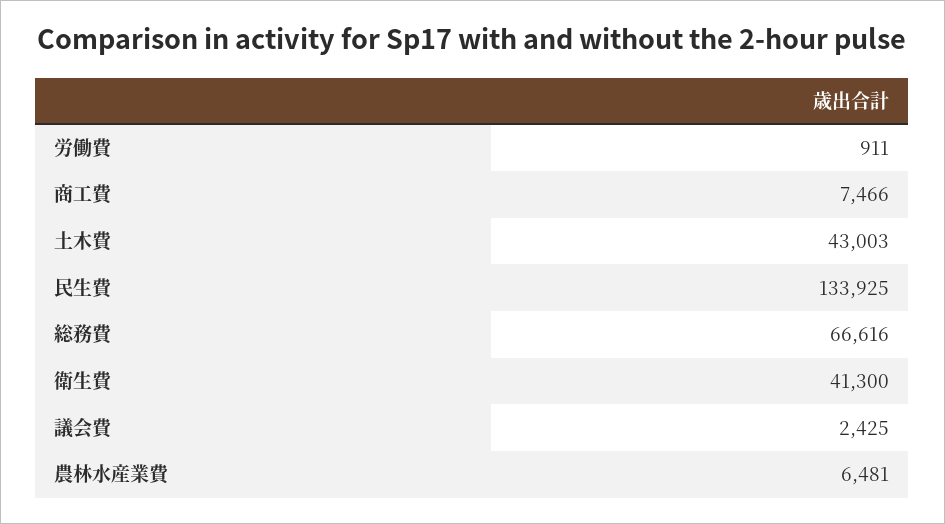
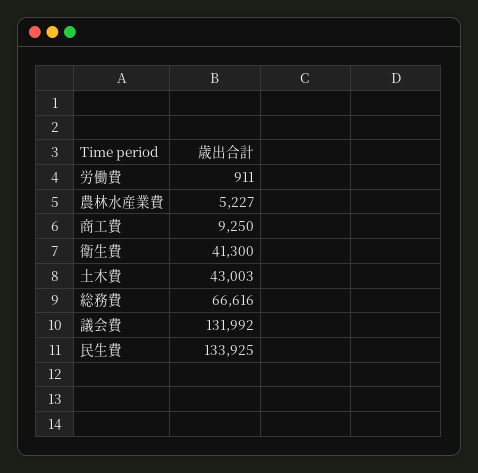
  {
    "労働費": 911,
-   "商工費": 7466,
+   "商工費": 9250,
    "土木費": 43003,
    "民生費": 133925,
    "総務費": 66616,
    "衛生費": 41300,
-   "議会費": 2425,
+   "議会費": 131992,
-   "農林水産業費": 6481
+   "農林水産業費": 5227
  }

